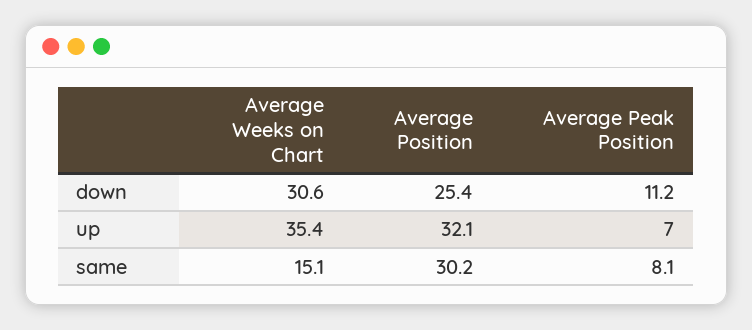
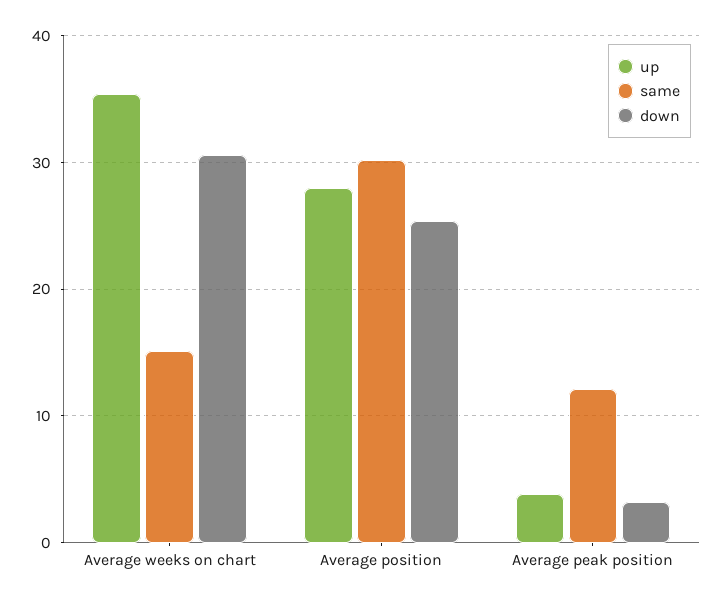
  {
    "down": {
      "Average Weeks on Chart": 30.6,
      "Average Position": 25.4,
-     "Average Peak Position": 11.2
+     "Average Peak Position": 3
    },
    "up": {
      "Average Weeks on Chart": 35.4,
-     "Average Position": 32.1,
+     "Average Position": 28,
-     "Average Peak Position": 7
+     "Average Peak Position": 4
    },
    "same": {
      "Average Weeks on Chart": 15.1,
      "Average Position": 30.2,
-     "Average Peak Position": 8.1
+     "Average Peak Position": 12
    }
  }

